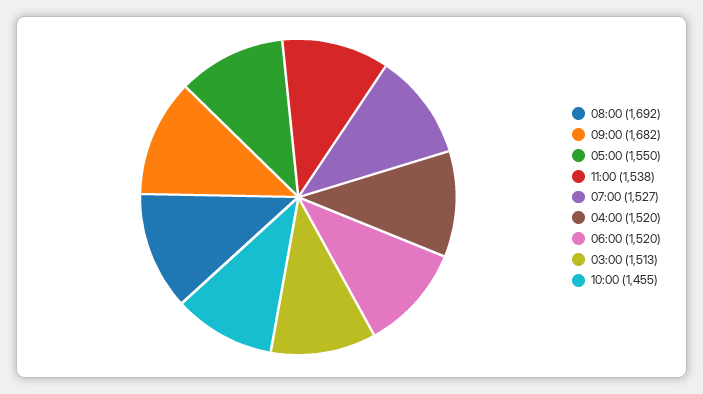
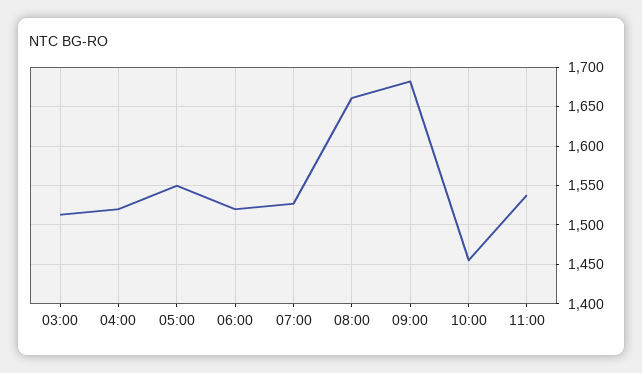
  {
-   "08:00": 1692,
+   "08:00": 1660,
    "09:00": 1682,
    "05:00": 1550,
    "11:00": 1538,
    "07:00": 1527,
    "04:00": 1520,
    "06:00": 1520,
    "03:00": 1513,
    "10:00": 1455
  }

